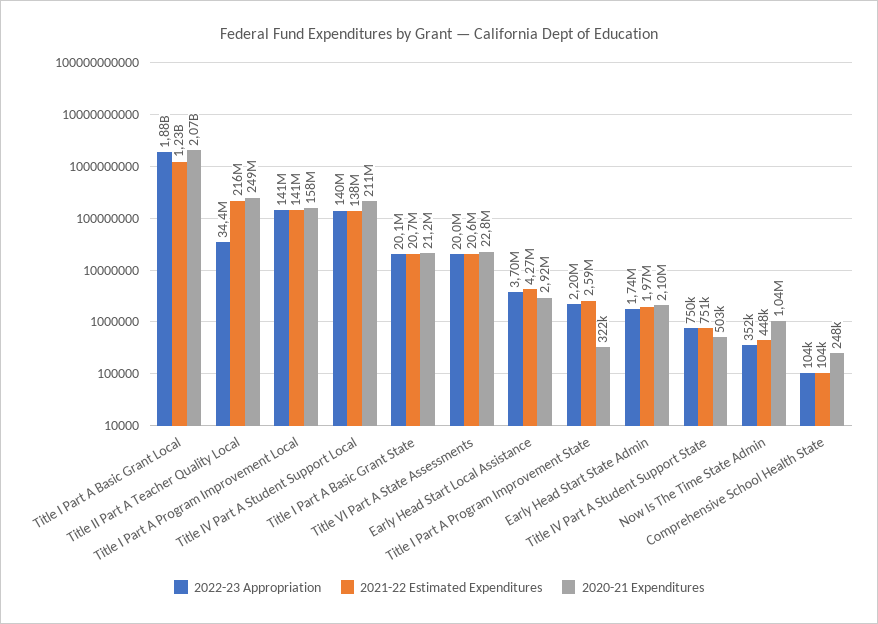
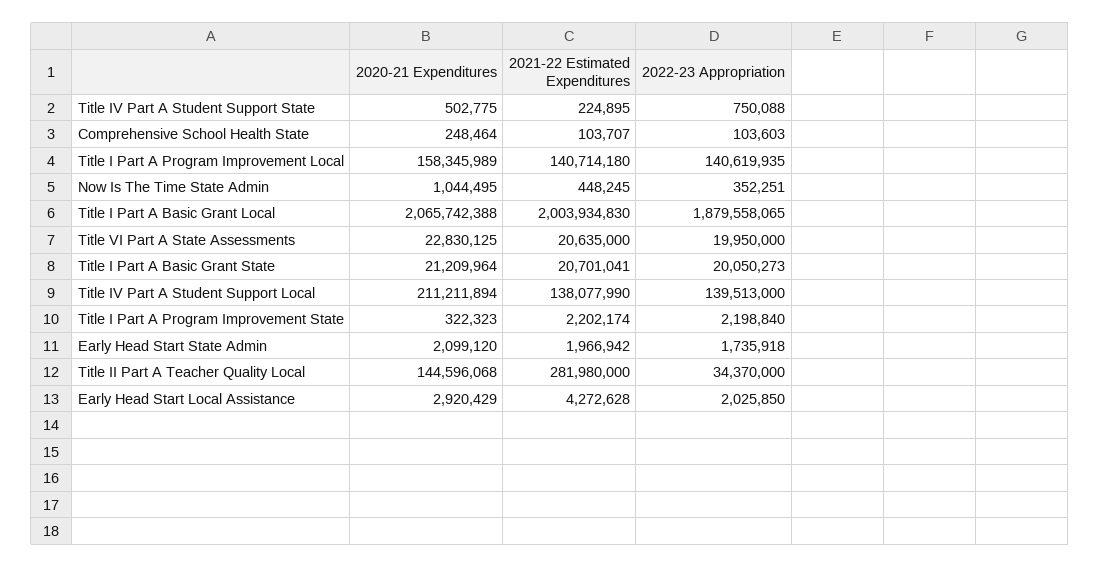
  {
    "2022-23 Appropriation": {
      "Title I Part A Basic Grant Local": 1879558065,
      "Title II Part A Teacher Quality Local": 34370000,
      "Title I Part A Program Improvement Local": 140619935,
      "Title IV Part A Student Support Local": 139513000,
      "Title I Part A Basic Grant State": 20050273,
      "Title VI Part A State Assessments": 19950000,
-     "Early Head Start Local Assistance": 3700000,
+     "Early Head Start Local Assistance": 2025850,
      "Title I Part A Program Improvement State": 2198840,
      "Early Head Start State Admin": 1735918,
      "Title IV Part A Student Support State": 750088,
      "Now Is The Time State Admin": 352251,
      "Comprehensive School Health State": 103603
    },
    "2021-22 Estimated Expenditures": {
-     "Title I Part A Basic Grant Local": 1230000000,
+     "Title I Part A Basic Grant Local": 2003934830,
-     "Title II Part A Teacher Quality Local": 216000000,
+     "Title II Part A Teacher Quality Local": 281980000,
      "Title I Part A Program Improvement Local": 140714180,
      "Title IV Part A Student Support Local": 138077990,
      "Title I Part A Basic Grant State": 20701041,
      "Title VI Part A State Assessments": 20635000,
      "Early Head Start Local Assistance": 4272628,
-     "Title I Part A Program Improvement State": 2590000,
+     "Title I Part A Program Improvement State": 2202174,
      "Early Head Start State Admin": 1966942,
-     "Title IV Part A Student Support State": 751000,
+     "Title IV Part A Student Support State": 224895,
      "Now Is The Time State Admin": 448245,
      "Comprehensive School Health State": 103707
    },
    "2020-21 Expenditures": {
      "Title I Part A Basic Grant Local": 2065742388,
-     "Title II Part A Teacher Quality Local": 249000000,
+     "Title II Part A Teacher Quality Local": 144596068,
      "Title I Part A Program Improvement Local": 158345989,
      "Title IV Part A Student Support Local": 211211894,
      "Title I Part A Basic Grant State": 21209964,
      "Title VI Part A State Assessments": 22830125,
      "Early Head Start Local Assistance": 2920429,
      "Title I Part A Program Improvement State": 322323,
      "Early Head Start State Admin": 2099120,
      "Title IV Part A Student Support State": 502775,
      "Now Is The Time State Admin": 1044495,
      "Comprehensive School Health State": 248464
    }
  }

